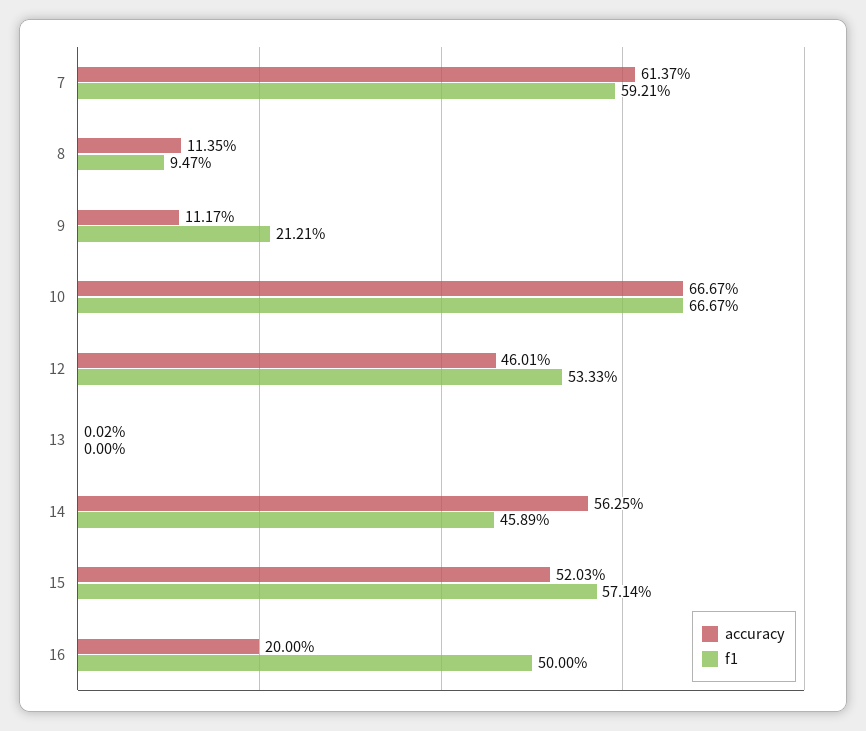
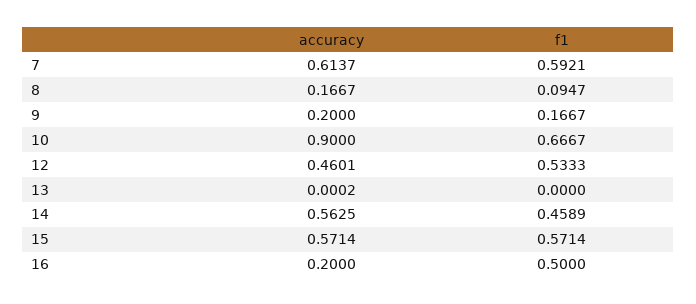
  {
    "accuracy": {
      "7": 0.6137,
-     "8": 0.1135,
+     "8": 0.1667,
-     "9": 0.1117,
+     "9": 0.2,
-     "10": 0.6667,
+     "10": 0.9,
      "12": 0.4601,
      "13": 0.0002,
      "14": 0.5625,
-     "15": 0.5203,
+     "15": 0.5714,
      "16": 0.2
    },
    "f1": {
      "7": 0.5921,
      "8": 0.0947,
-     "9": 0.2121,
+     "9": 0.1667,
      "10": 0.6667,
      "12": 0.5333,
      "13": 0,
      "14": 0.4589,
      "15": 0.5714,
      "16": 0.5
    }
  }

